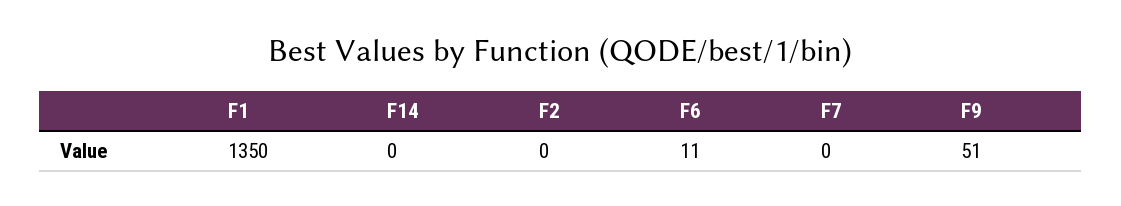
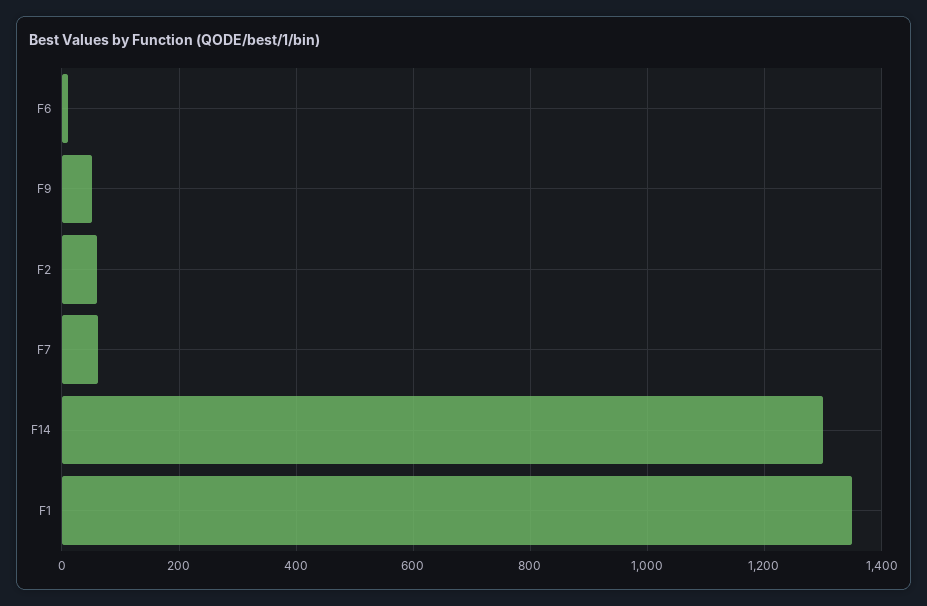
  {
    "F1": 1350,
-   "F14": 0,
+   "F14": 1300,
-   "F2": 0,
+   "F2": 60,
    "F6": 11,
-   "F7": 0,
+   "F7": 60,
    "F9": 51
  }

